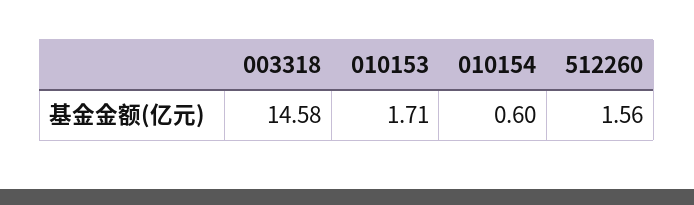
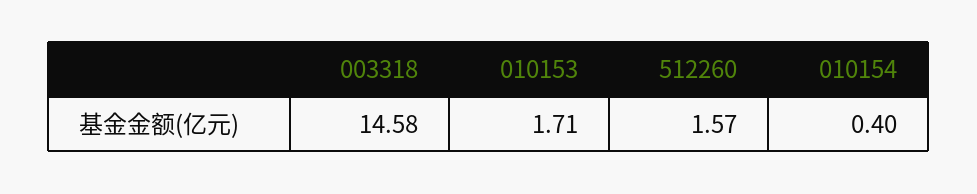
  {
    "003318": 14.58,
    "010153": 1.71,
-   "010154": 0.6,
+   "010154": 0.4,
-   "512260": 1.56
+   "512260": 1.57
  }

